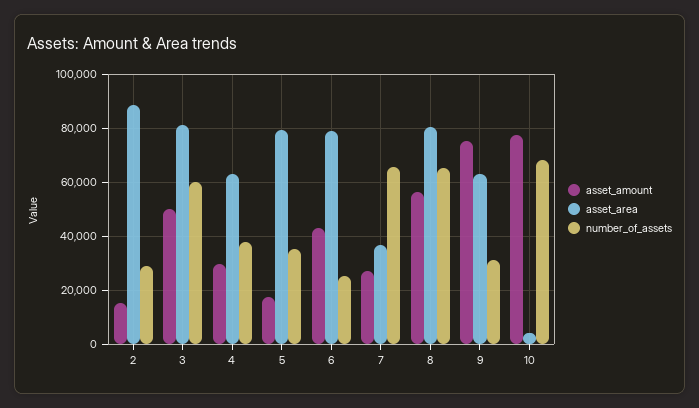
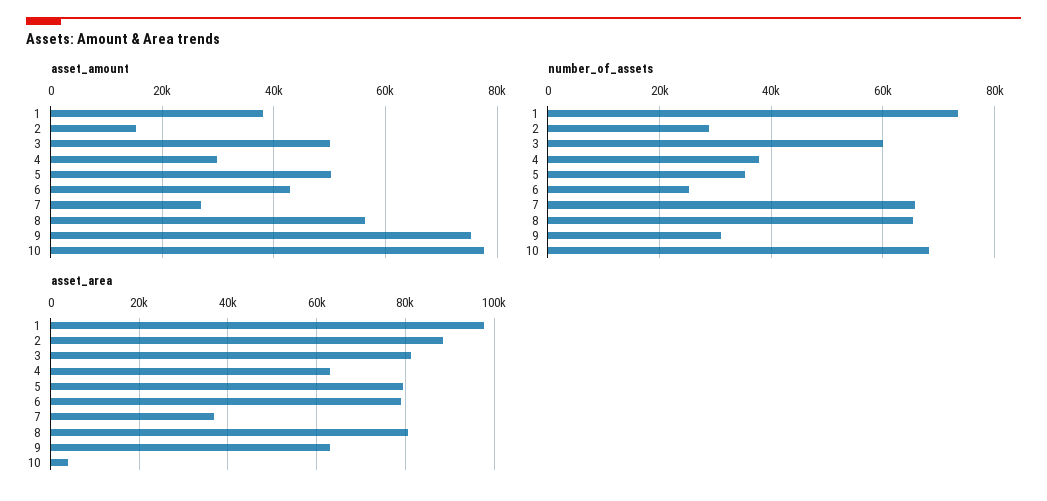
  {
    "asset_amount": {
      "2": 16000,
      "3": 50000,
      "4": 30000,
-     "5": 17500,
+     "5": 50000,
      "6": 42000,
      "7": 26000,
      "8": 56000,
      "9": 76000,
-     "10": 78000
+     "10": 78000,
+     "1": 38000
    },
    "asset_area": {
      "2": 88000,
      "3": 82000,
      "4": 62000,
      "5": 80000,
      "6": 78000,
      "7": 36000,
      "8": 80000,
      "9": 64000,
-     "10": 4000
+     "10": 4000,
+     "1": 98000
    },
    "number_of_assets": {
      "2": 28000,
      "3": 60000,
      "4": 38000,
      "5": 36000,
      "6": 26000,
      "7": 66000,
      "8": 66000,
      "9": 30000,
-     "10": 68000
+     "10": 68000,
+     "1": 74000
    }
  }

